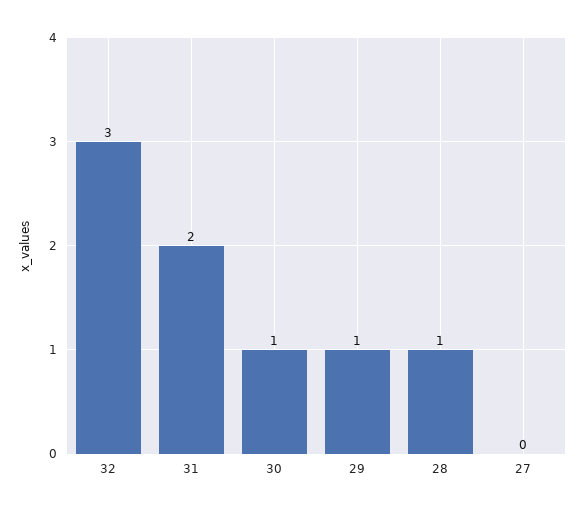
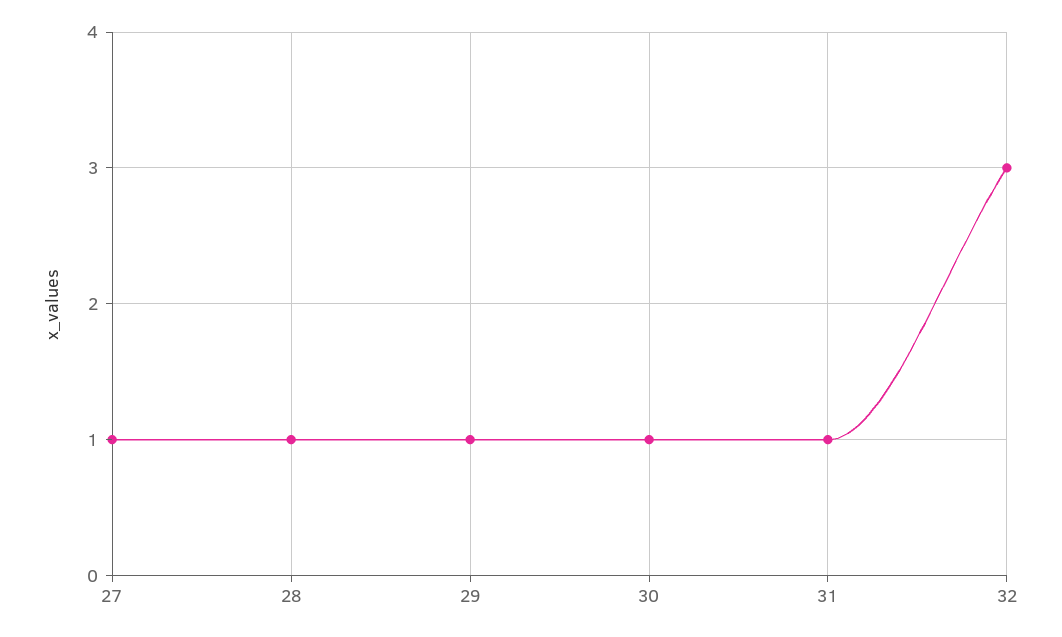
  {
    "32": 3,
-   "31": 2,
+   "31": 1,
    "30": 1,
    "29": 1,
    "28": 1,
-   "27": 0
+   "27": 1
  }

